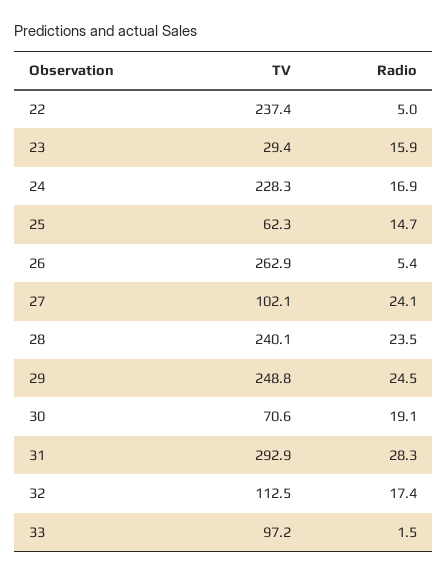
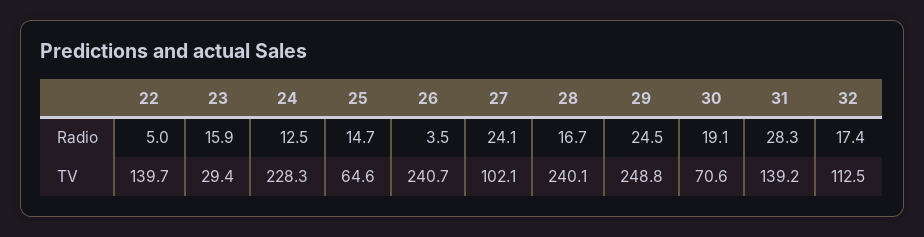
  {
    "TV": {
-     "22": 237.4,
+     "22": 139.7,
      "23": 29.4,
      "24": 228.3,
-     "25": 62.3,
+     "25": 64.6,
-     "26": 262.9,
+     "26": 240.7,
      "27": 102.1,
      "28": 240.1,
      "29": 248.8,
      "30": 70.6,
-     "31": 292.9,
+     "31": 139.2,
-     "32": 112.5,
+     "32": 112.5
-     "33": 97.2
    },
    "Radio": {
      "22": 5,
      "23": 15.9,
-     "24": 16.9,
+     "24": 12.5,
      "25": 14.7,
-     "26": 5.4,
+     "26": 3.5,
      "27": 24.1,
-     "28": 23.5,
+     "28": 16.7,
      "29": 24.5,
      "30": 19.1,
      "31": 28.3,
-     "32": 17.4,
+     "32": 17.4
-     "33": 1.5
    }
  }

